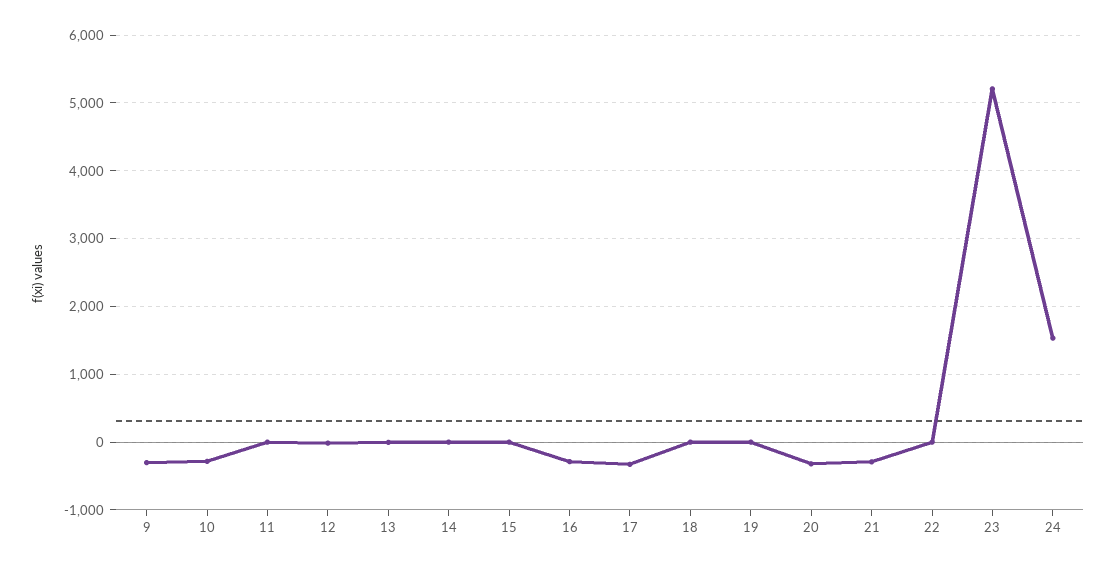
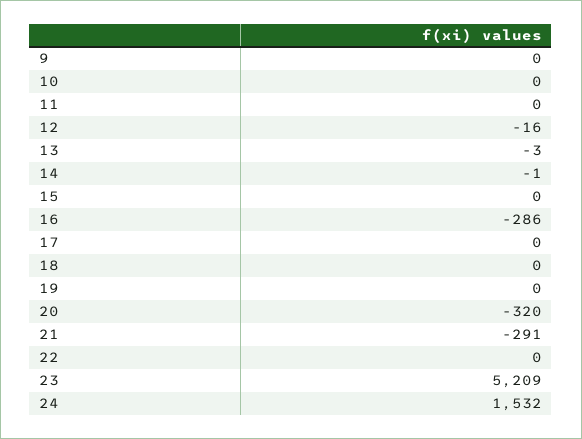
  {
-   "9": -300,
+   "9": 0,
-   "10": -300,
+   "10": 0,
    "11": 0,
    "12": -16,
    "13": -3,
    "14": -1,
    "15": 0,
    "16": -286,
-   "17": -300,
+   "17": 0,
    "18": 0,
    "19": 0,
    "20": -320,
    "21": -291,
    "22": 0,
    "23": 5209,
    "24": 1532
  }

